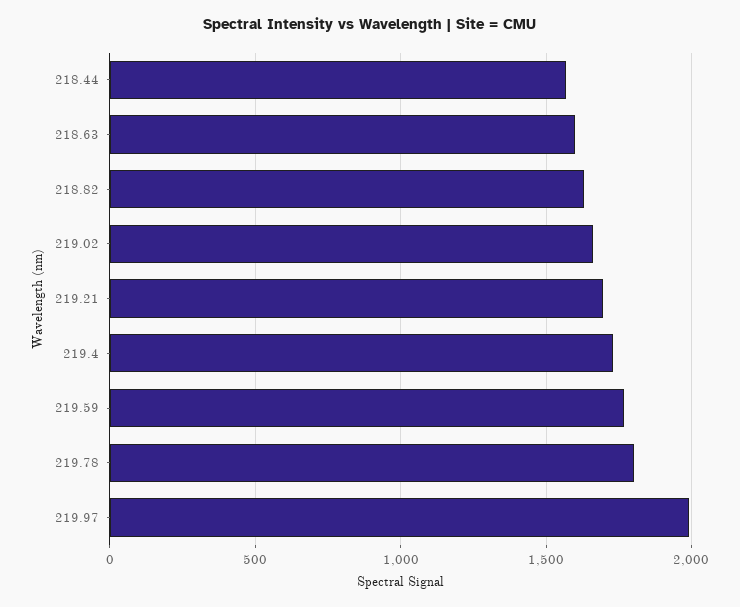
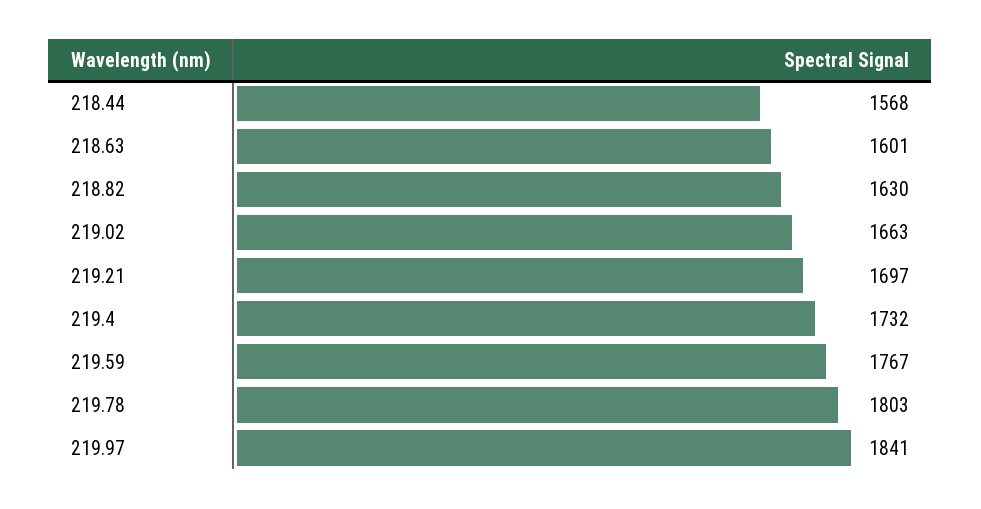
  {
    "218.44": 1568,
    "218.63": 1601,
    "218.82": 1630,
    "219.02": 1663,
    "219.21": 1697,
    "219.4": 1732,
    "219.59": 1767,
    "219.78": 1803,
-   "219.97": 2000
+   "219.97": 1841
  }

